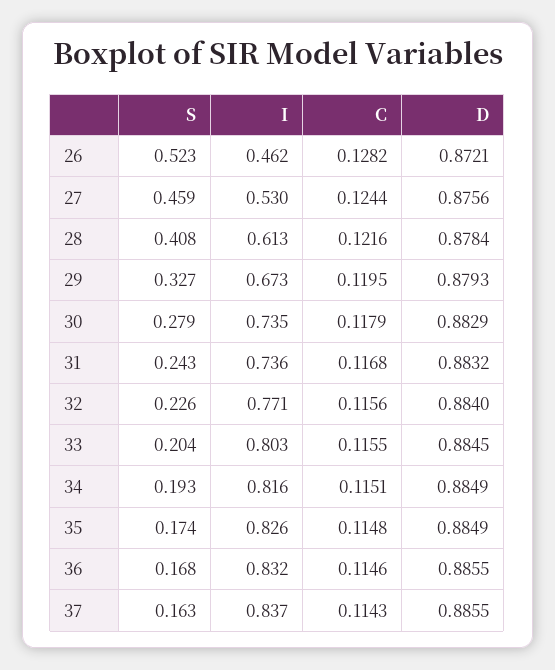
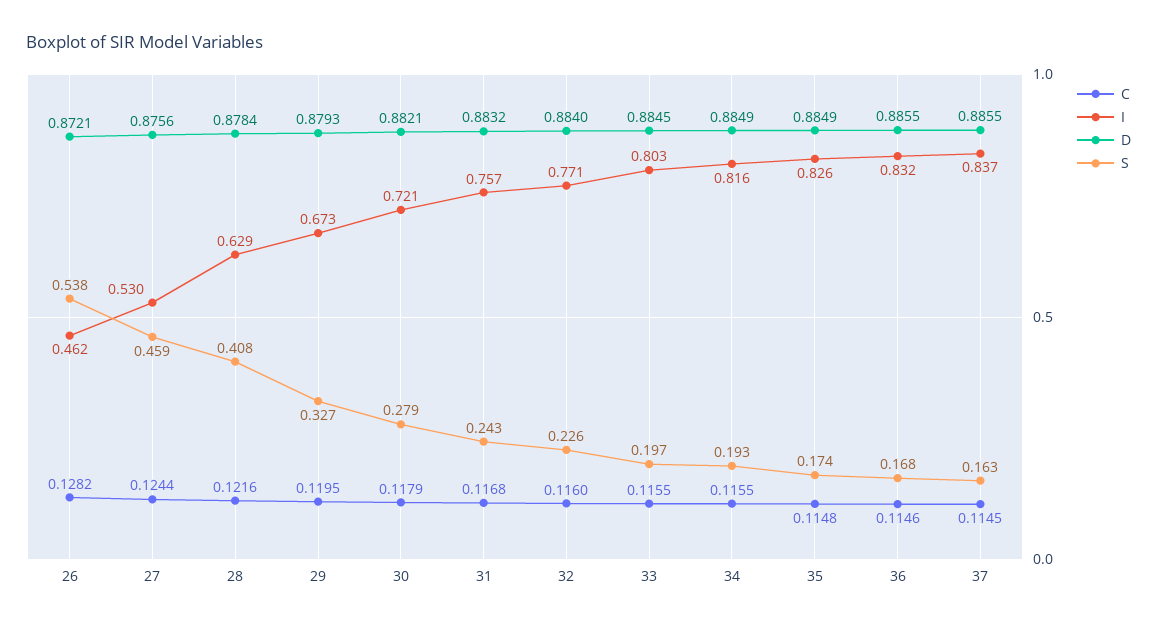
  {
    "S": {
-     "26": 0.523,
+     "26": 0.538,
      "27": 0.459,
      "28": 0.408,
      "29": 0.327,
      "30": 0.279,
      "31": 0.243,
      "32": 0.226,
-     "33": 0.204,
+     "33": 0.197,
      "34": 0.193,
      "35": 0.174,
      "36": 0.168,
      "37": 0.163
    },
    "I": {
      "26": 0.462,
      "27": 0.53,
-     "28": 0.613,
+     "28": 0.629,
      "29": 0.673,
-     "30": 0.735,
+     "30": 0.721,
-     "31": 0.736,
+     "31": 0.757,
      "32": 0.771,
      "33": 0.803,
      "34": 0.816,
      "35": 0.826,
      "36": 0.832,
      "37": 0.837
    },
    "C": {
      "26": 0.1282,
      "27": 0.1244,
      "28": 0.1216,
      "29": 0.1195,
      "30": 0.1179,
      "31": 0.1168,
-     "32": 0.1156,
+     "32": 0.116,
      "33": 0.1155,
-     "34": 0.1151,
+     "34": 0.1155,
      "35": 0.1148,
      "36": 0.1146,
-     "37": 0.1143
+     "37": 0.1145
    },
    "D": {
      "26": 0.8721,
      "27": 0.8756,
      "28": 0.8784,
      "29": 0.8793,
-     "30": 0.8829,
+     "30": 0.8821,
      "31": 0.8832,
      "32": 0.884,
      "33": 0.8845,
      "34": 0.8849,
      "35": 0.8849,
      "36": 0.8855,
      "37": 0.8855
    }
  }

